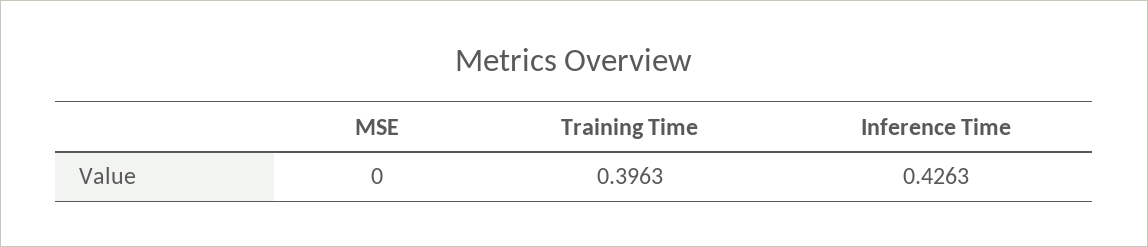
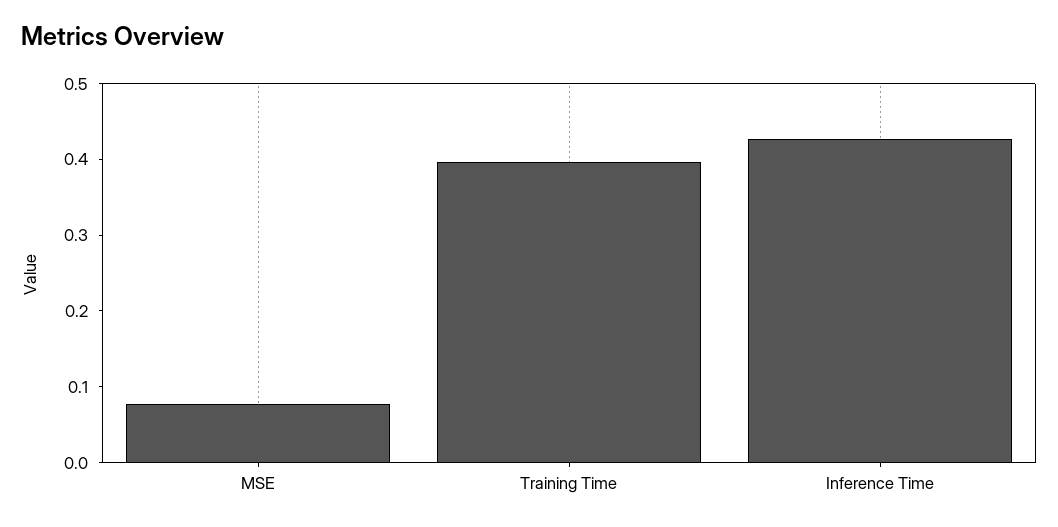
  {
-   "MSE": 0,
+   "MSE": 0.08,
    "Training Time": 0.3963,
    "Inference Time": 0.4263
  }

